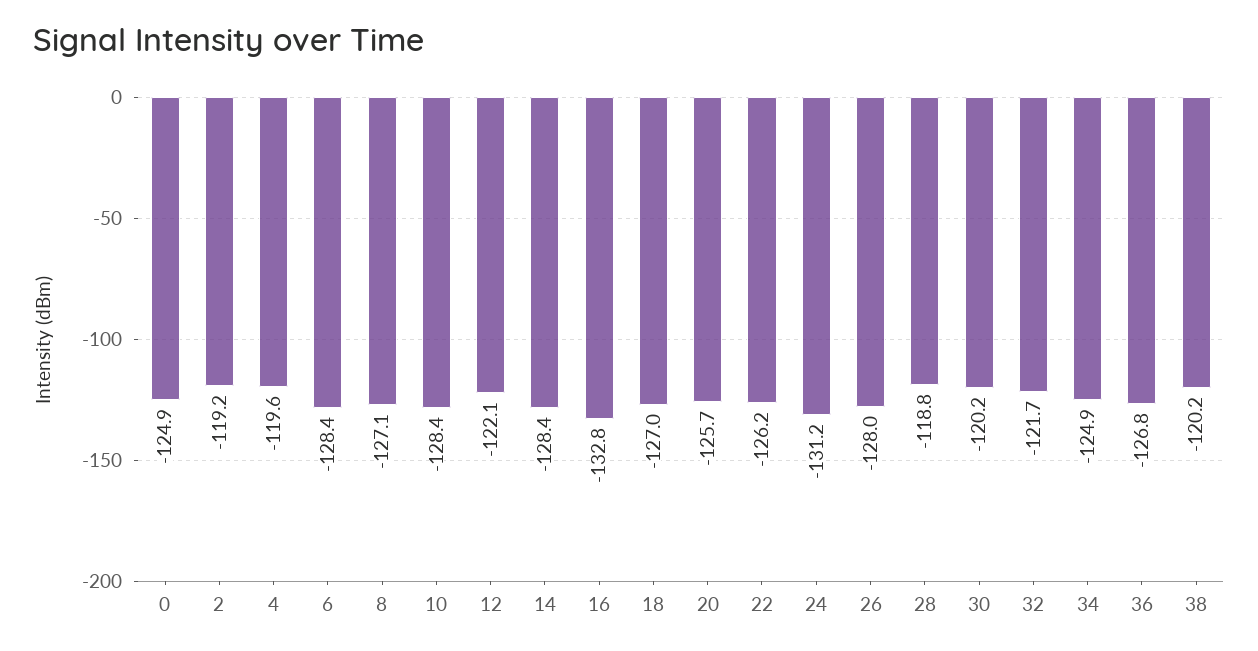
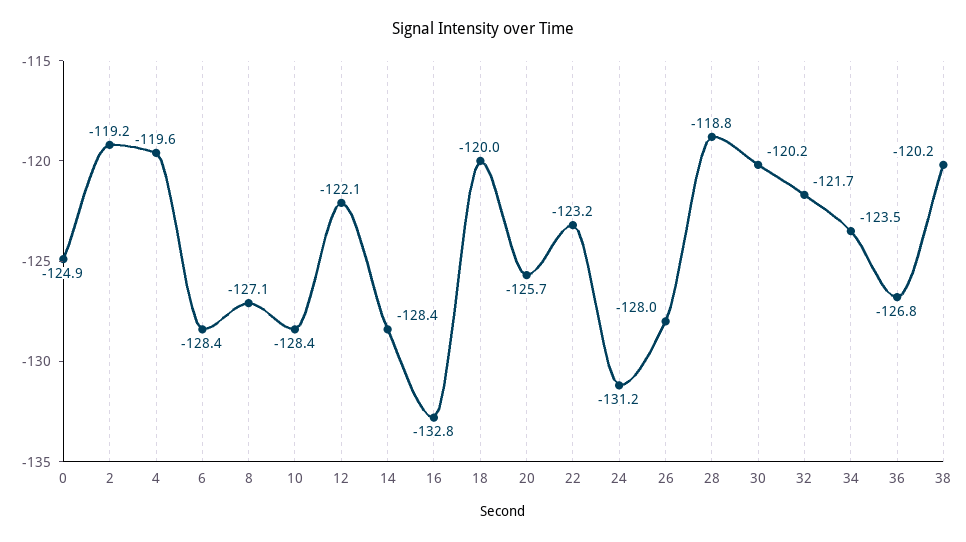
  {
    "0": -124.9,
    "2": -119.2,
    "4": -119.6,
    "6": -128.4,
    "8": -127.1,
    "10": -128.4,
    "12": -122.1,
    "14": -128.4,
    "16": -132.8,
-   "18": -127,
+   "18": -120,
    "20": -125.7,
-   "22": -126.2,
+   "22": -123.2,
    "24": -131.2,
    "26": -128,
    "28": -118.8,
    "30": -120.2,
    "32": -121.7,
-   "34": -124.9,
+   "34": -123.5,
    "36": -126.8,
    "38": -120.2
  }

